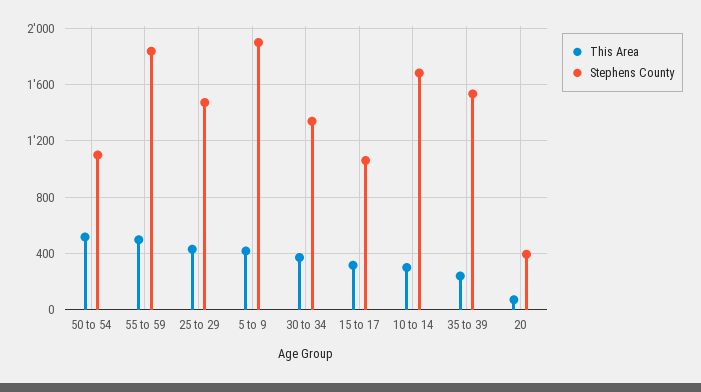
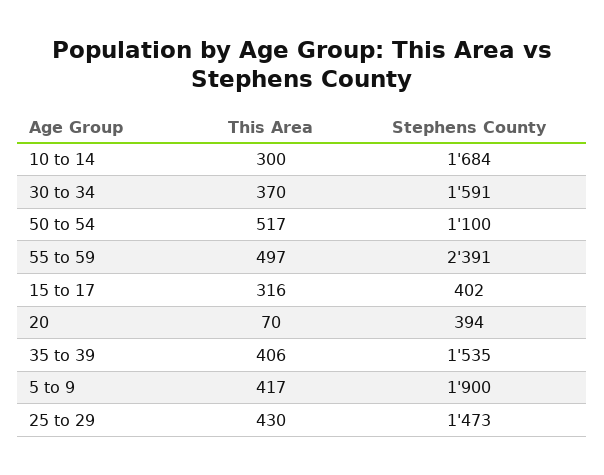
  {
    "This Area": {
      "50 to 54": 517,
      "55 to 59": 497,
      "25 to 29": 430,
      "5 to 9": 417,
      "30 to 34": 370,
      "15 to 17": 316,
      "10 to 14": 300,
-     "35 to 39": 250,
+     "35 to 39": 406,
      "20": 70
    },
    "Stephens County": {
      "50 to 54": 1100,
-     "55 to 59": 1850,
+     "55 to 59": 2391,
      "25 to 29": 1473,
      "5 to 9": 1900,
-     "30 to 34": 1350,
+     "30 to 34": 1591,
-     "15 to 17": 1050,
+     "15 to 17": 402,
      "10 to 14": 1684,
      "35 to 39": 1535,
      "20": 394
    }
  }

